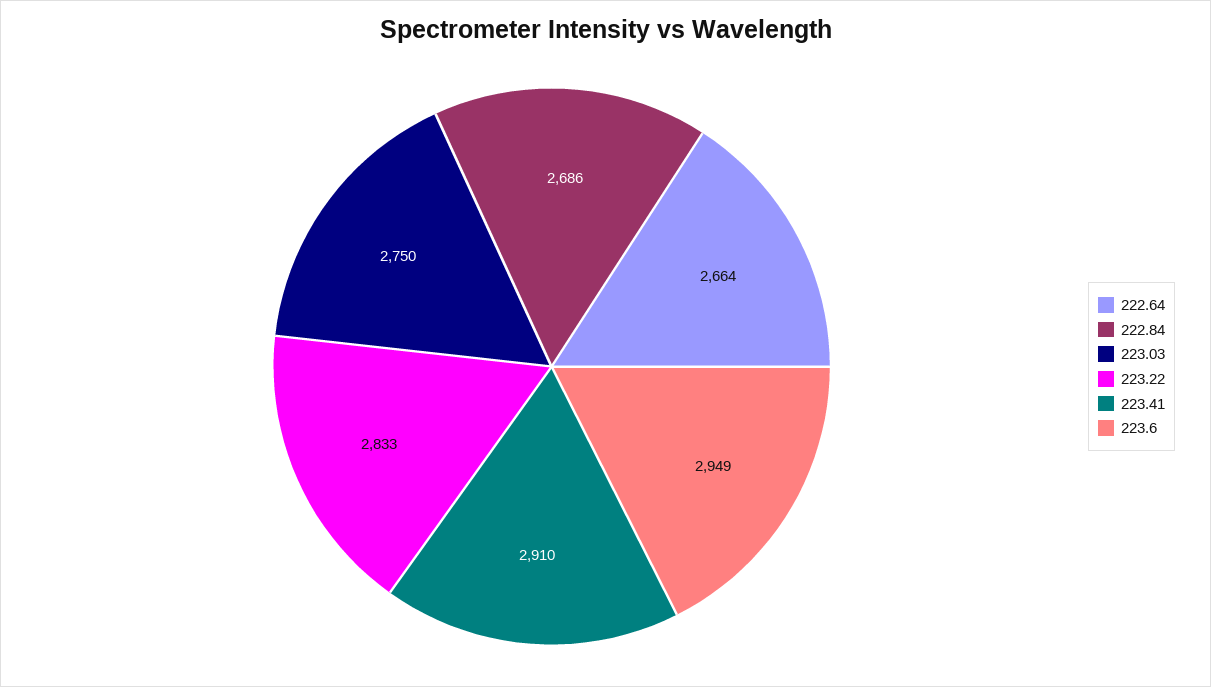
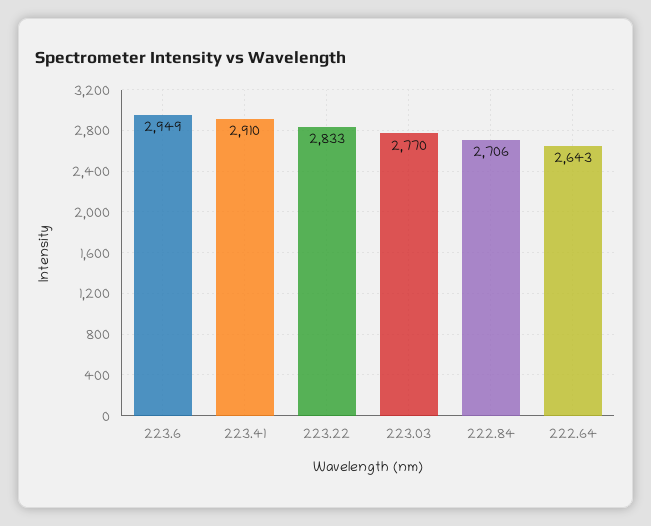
  {
-   "222.64": 2664,
+   "222.64": 2643,
-   "222.84": 2686,
+   "222.84": 2706,
-   "223.03": 2750,
+   "223.03": 2770,
    "223.22": 2833,
    "223.41": 2910,
    "223.6": 2949
  }

